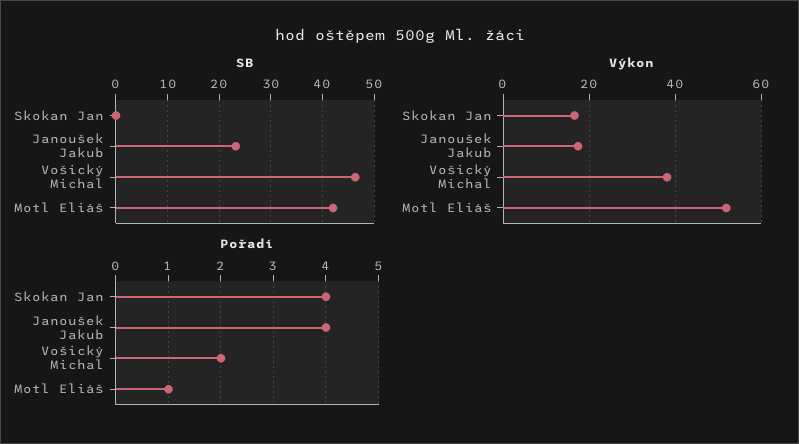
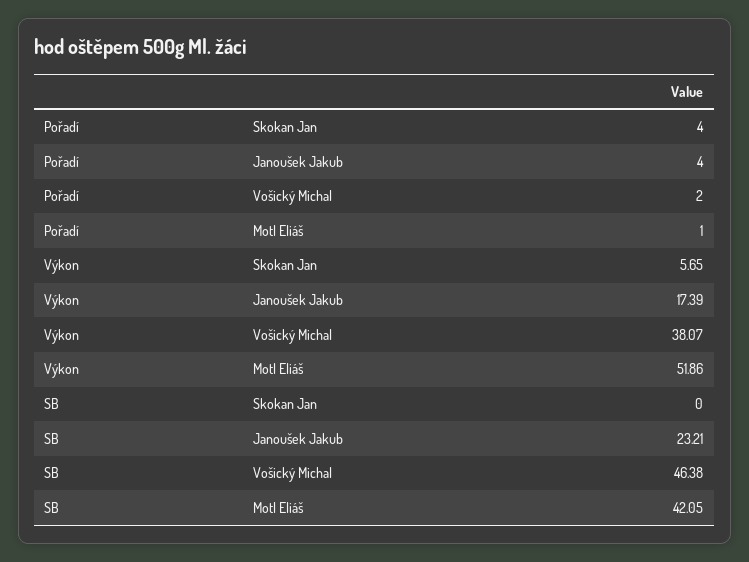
  {
    "SB": {
      "Skokan Jan": 0,
      "Janoušek Jakub": 23.21,
      "Vošický Michal": 46.38,
      "Motl Eliáš": 42.05
    },
    "Výkon": {
-     "Skokan Jan": 16,
+     "Skokan Jan": 5.65,
      "Janoušek Jakub": 17.39,
      "Vošický Michal": 38.07,
      "Motl Eliáš": 51.86
    },
    "Pořadí": {
      "Skokan Jan": 4,
      "Janoušek Jakub": 4,
      "Vošický Michal": 2,
      "Motl Eliáš": 1
    }
  }

